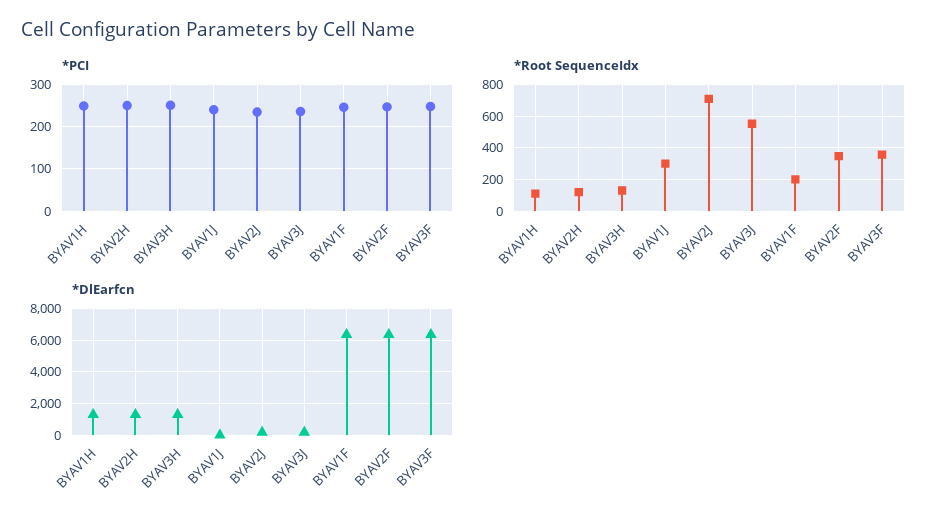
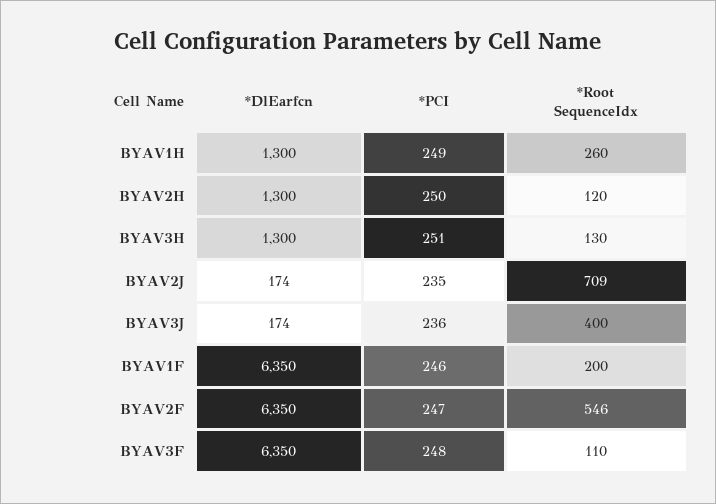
  {
    "*PCI": {
      "BYAV1H": 249,
      "BYAV2H": 250,
      "BYAV3H": 251,
-     "BYAV1J": 240,
      "BYAV2J": 235,
      "BYAV3J": 236,
      "BYAV1F": 246,
      "BYAV2F": 247,
      "BYAV3F": 248
    },
    "*Root SequenceIdx": {
-     "BYAV1H": 100,
+     "BYAV1H": 260,
      "BYAV2H": 120,
      "BYAV3H": 130,
-     "BYAV1J": 300,
      "BYAV2J": 709,
-     "BYAV3J": 550,
+     "BYAV3J": 400,
      "BYAV1F": 200,
-     "BYAV2F": 350,
+     "BYAV2F": 546,
-     "BYAV3F": 350
+     "BYAV3F": 110
    },
    "*DlEarfcn": {
      "BYAV1H": 1300,
      "BYAV2H": 1300,
      "BYAV3H": 1300,
-     "BYAV1J": 0,
      "BYAV2J": 174,
      "BYAV3J": 174,
      "BYAV1F": 6350,
      "BYAV2F": 6350,
      "BYAV3F": 6350
    }
  }

